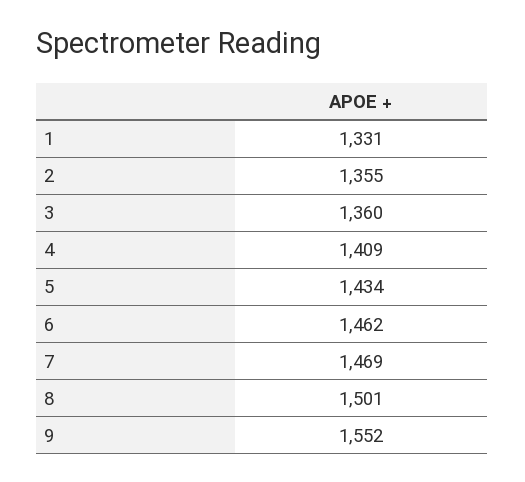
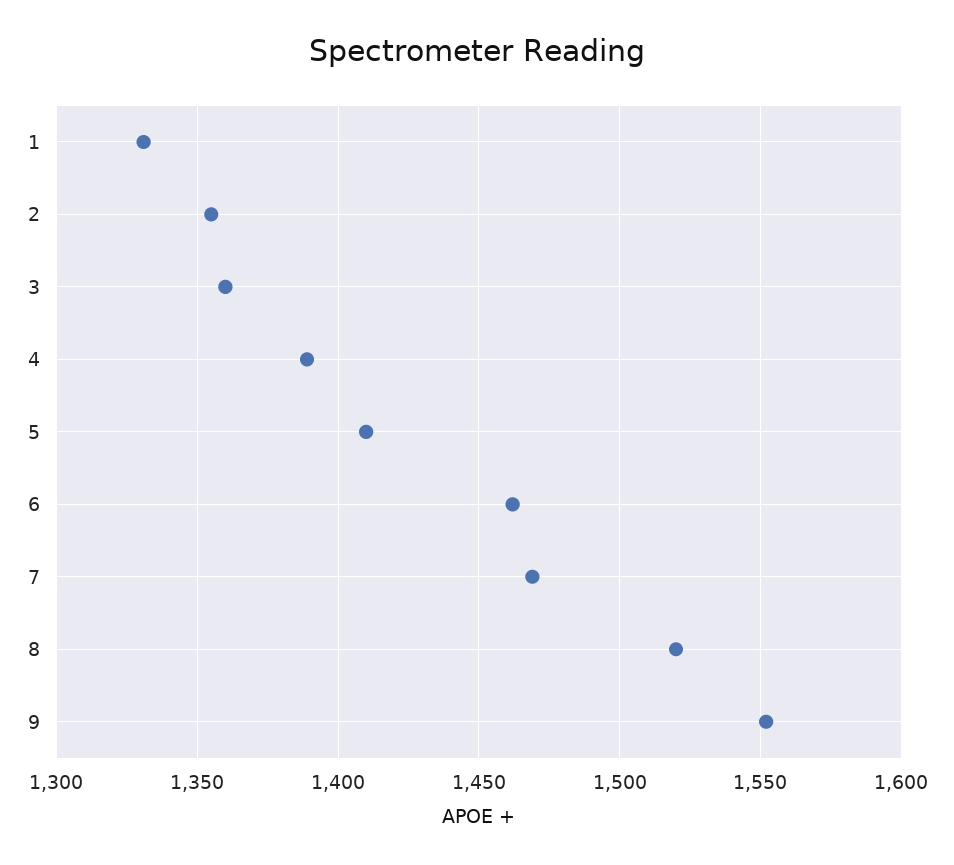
  {
    "1": 1331,
    "2": 1355,
    "3": 1360,
-   "4": 1409,
+   "4": 1390,
-   "5": 1434,
+   "5": 1410,
    "6": 1462,
    "7": 1469,
-   "8": 1501,
+   "8": 1520,
    "9": 1552
  }

